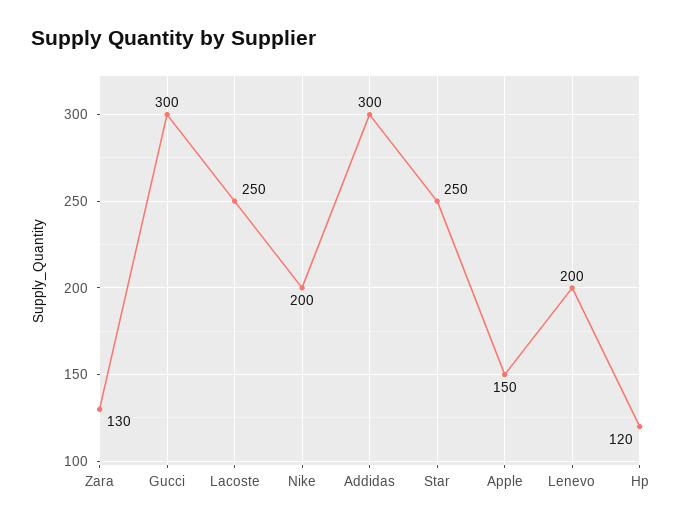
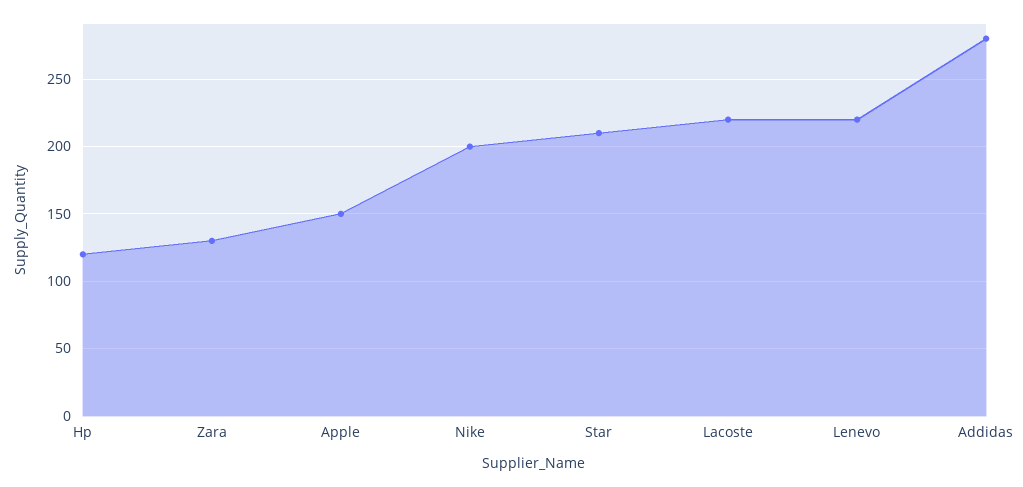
  {
    "Zara": 130,
-   "Gucci": 300,
-   "Lacoste": 250,
+   "Lacoste": 220,
    "Nike": 200,
-   "Addidas": 300,
+   "Addidas": 280,
-   "Star": 250,
+   "Star": 210,
    "Apple": 150,
-   "Lenevo": 200,
+   "Lenevo": 220,
    "Hp": 120
  }

